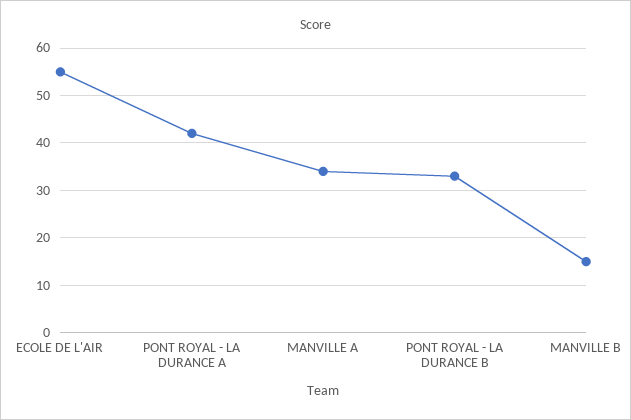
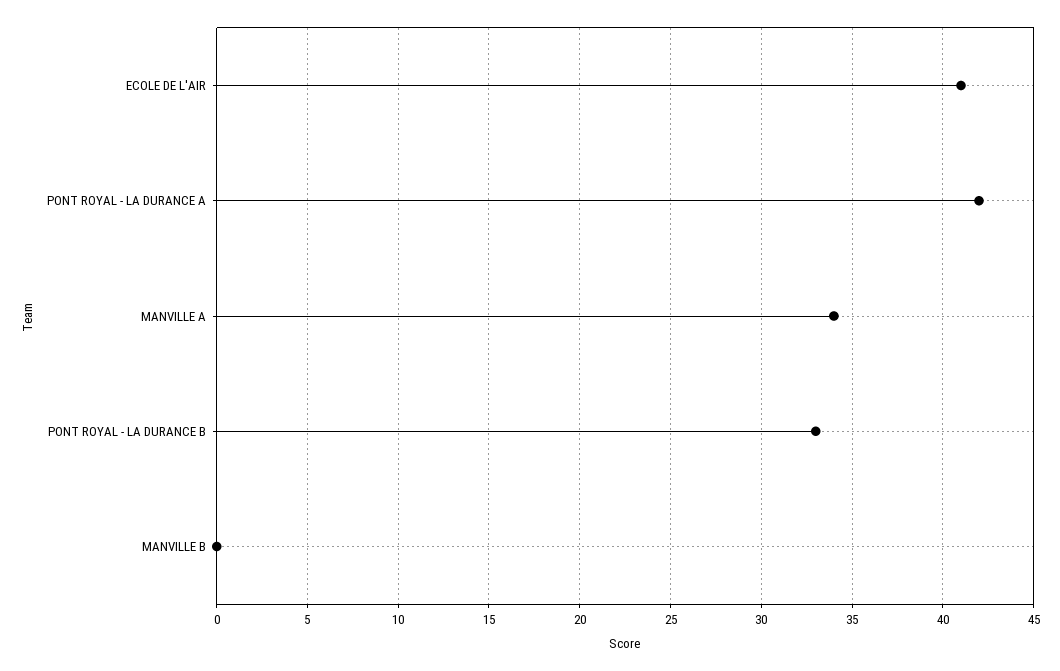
  {
-   "ECOLE DE L'AIR": 55,
+   "ECOLE DE L'AIR": 41,
    "PONT ROYAL - LA DURANCE A": 42,
    "MANVILLE A": 34,
    "PONT ROYAL - LA DURANCE B": 33,
-   "MANVILLE B": 15
+   "MANVILLE B": 0
  }

